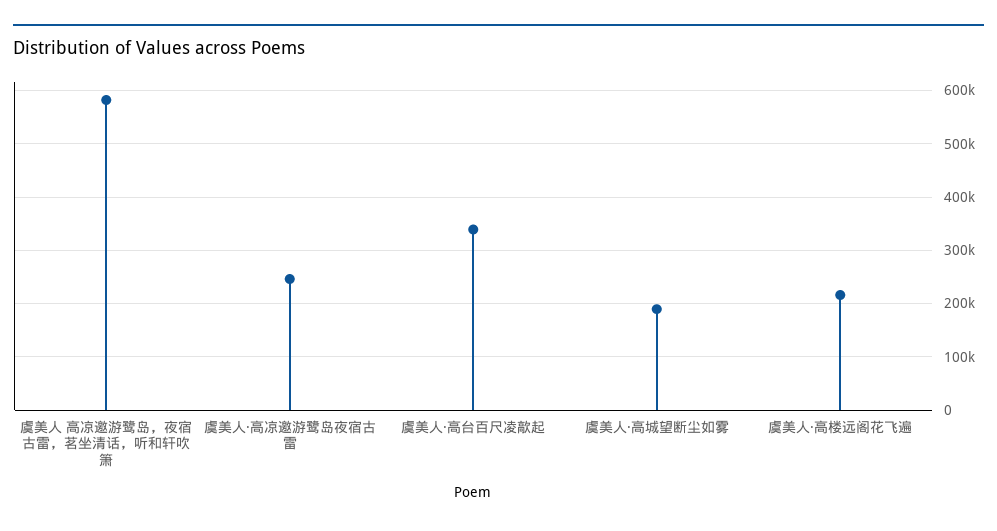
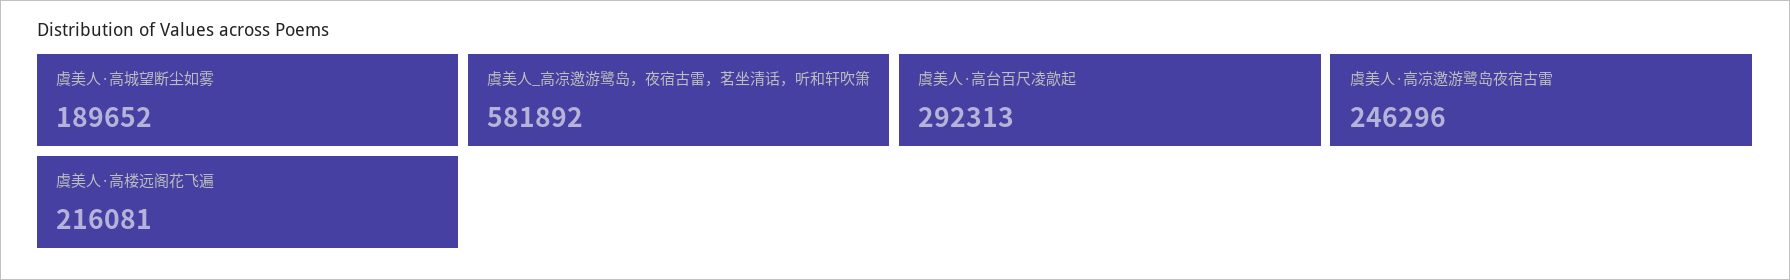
  {
    "虞美人 高凉邀游鹭岛，夜宿古雷，茗坐清话，听和轩吹箫": 581892,
    "虞美人·高凉邀游鹭岛夜宿古雷": 246296,
-   "虞美人·高台百尺凌歊起": 340000,
+   "虞美人·高台百尺凌歊起": 292313,
    "虞美人·高城望断尘如雾": 189652,
    "虞美人·高楼远阁花飞遍": 216081
  }

